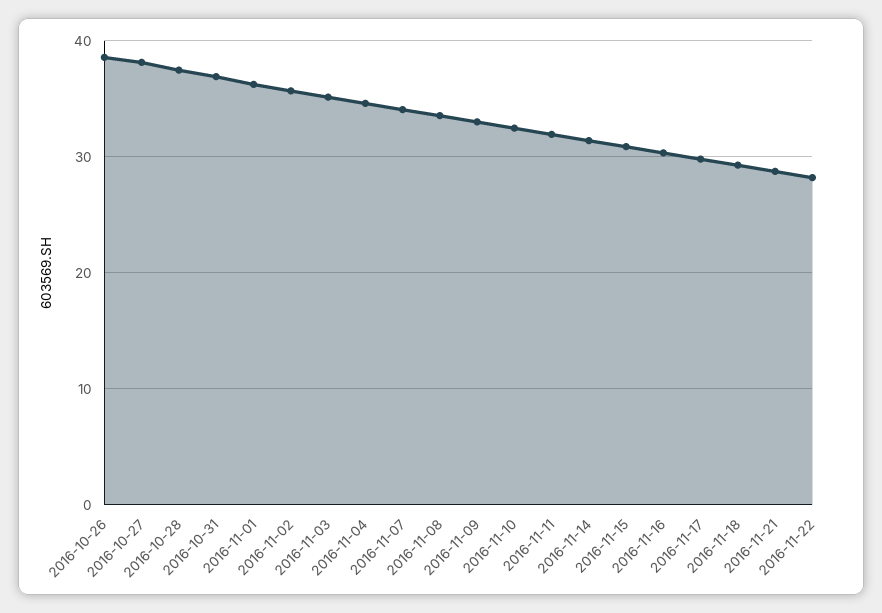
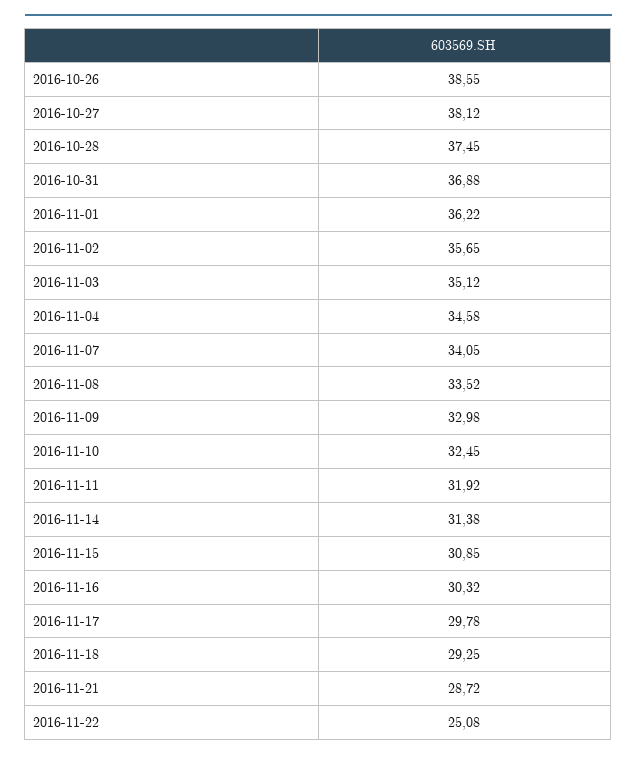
  {
    "2016-10-26": 38.55,
    "2016-10-27": 38.12,
    "2016-10-28": 37.45,
    "2016-10-31": 36.88,
    "2016-11-01": 36.22,
    "2016-11-02": 35.65,
    "2016-11-03": 35.12,
    "2016-11-04": 34.58,
    "2016-11-07": 34.05,
    "2016-11-08": 33.52,
    "2016-11-09": 32.98,
    "2016-11-10": 32.45,
    "2016-11-11": 31.92,
    "2016-11-14": 31.38,
    "2016-11-15": 30.85,
    "2016-11-16": 30.32,
    "2016-11-17": 29.78,
    "2016-11-18": 29.25,
    "2016-11-21": 28.72,
-   "2016-11-22": 28
+   "2016-11-22": 25.08
  }

